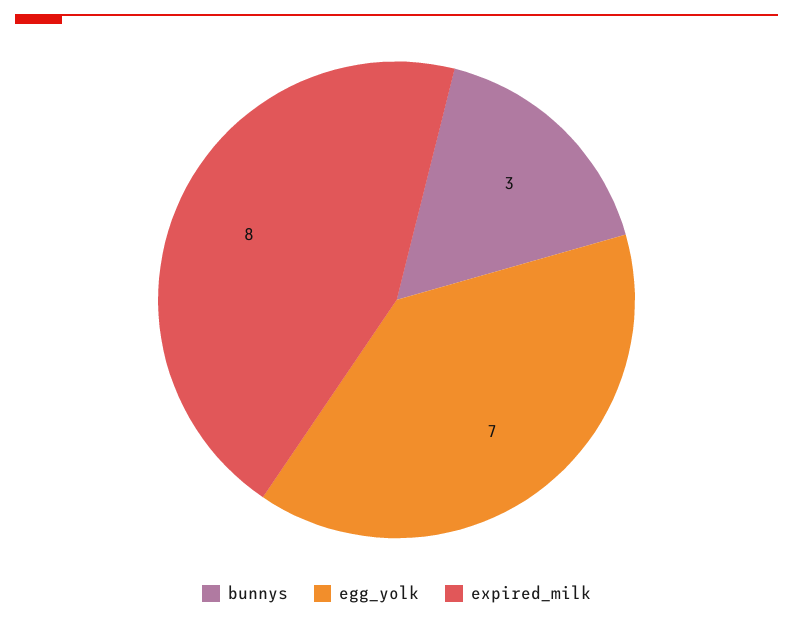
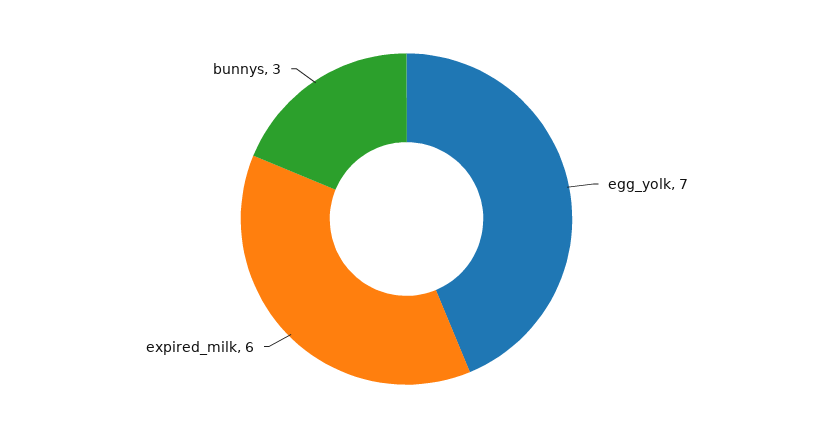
  {
    "bunnys": 3,
    "egg_yolk": 7,
-   "expired_milk": 8
+   "expired_milk": 6
  }

